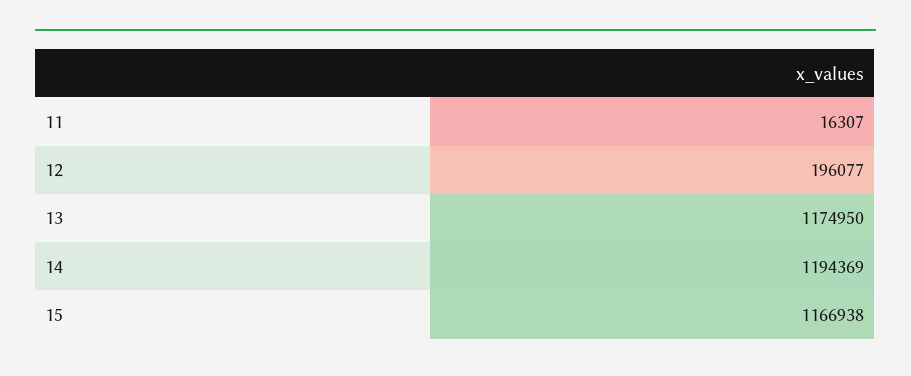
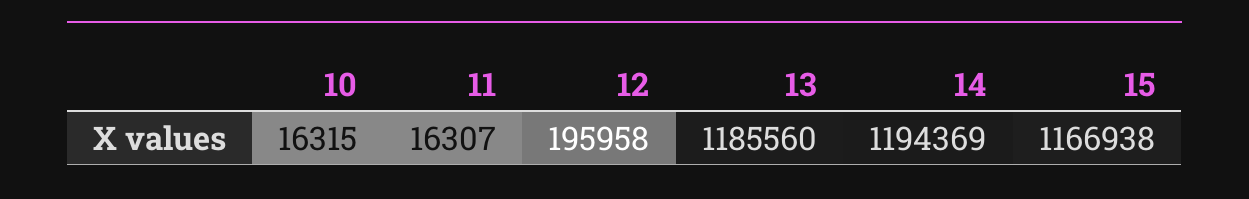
  {
    "11": 16307,
-   "12": 196077,
+   "12": 195958,
-   "13": 1174950,
+   "13": 1185560,
    "14": 1194369,
-   "15": 1166938
+   "15": 1166938,
+   "10": 16315
  }

